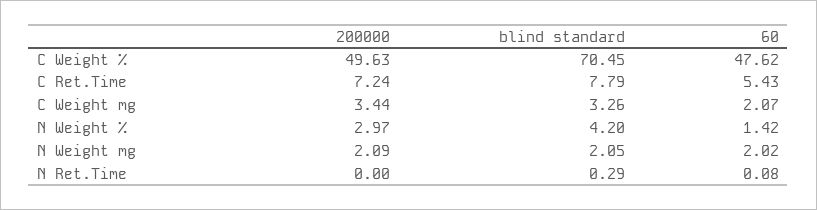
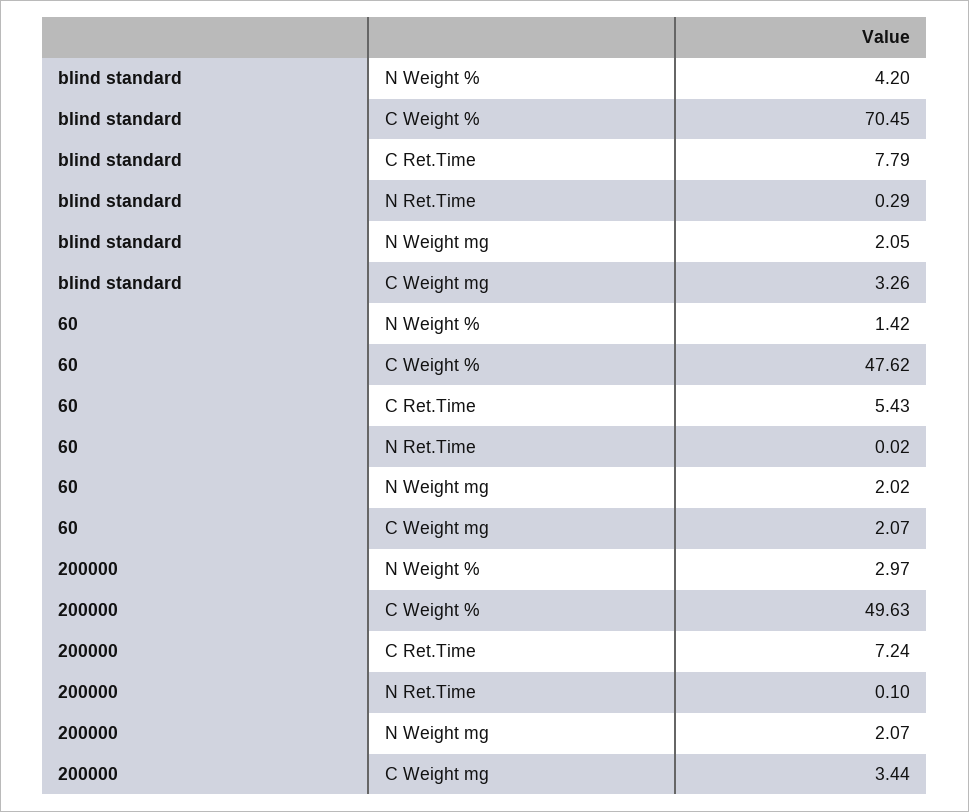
  {
    "200000": {
      "C Weight %": 49.63,
      "C Ret.Time": 7.24,
      "C Weight mg": 3.44,
      "N Weight %": 2.97,
-     "N Weight mg": 2.09,
+     "N Weight mg": 2.07,
-     "N Ret.Time": 0
+     "N Ret.Time": 0.1
    },
    "blind standard": {
      "C Weight %": 70.45,
      "C Ret.Time": 7.79,
      "C Weight mg": 3.26,
      "N Weight %": 4.2,
      "N Weight mg": 2.05,
      "N Ret.Time": 0.29
    },
    "60": {
      "C Weight %": 47.62,
      "C Ret.Time": 5.43,
      "C Weight mg": 2.07,
      "N Weight %": 1.42,
      "N Weight mg": 2.02,
-     "N Ret.Time": 0.08
+     "N Ret.Time": 0.02
    }
  }

